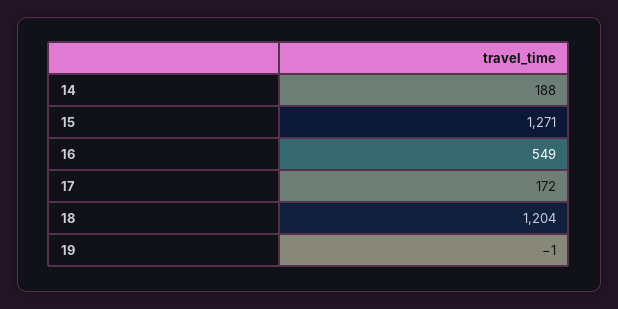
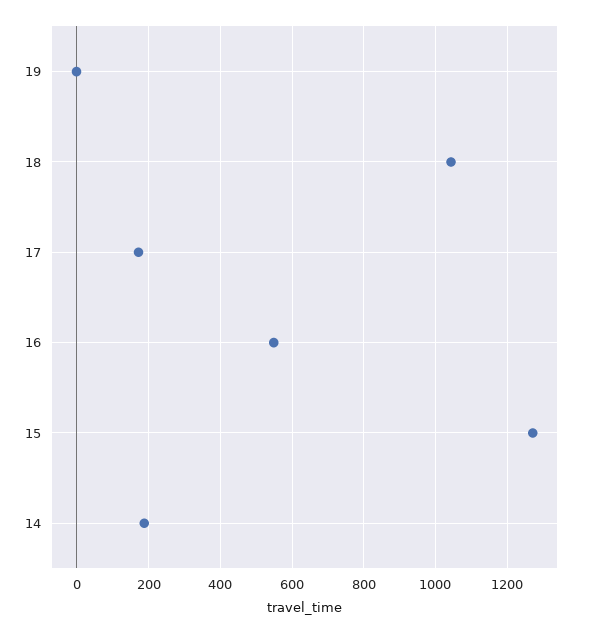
  {
    "14": 188,
    "15": 1271,
    "16": 549,
    "17": 172,
-   "18": 1204,
+   "18": 1040,
    "19": -1
  }

